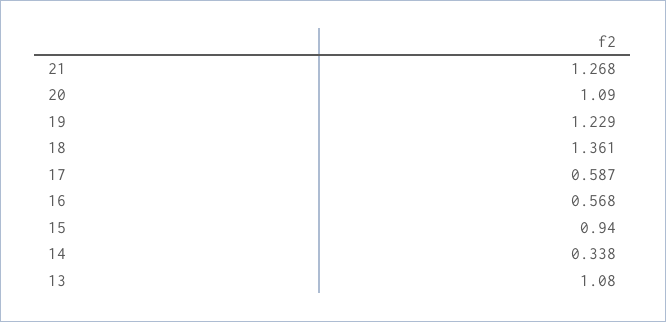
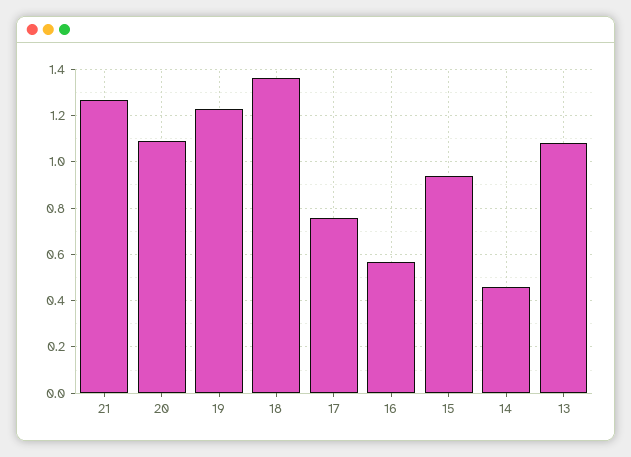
  {
    "21": 1.268,
    "20": 1.09,
    "19": 1.229,
    "18": 1.361,
-   "17": 0.587,
+   "17": 0.75,
    "16": 0.568,
    "15": 0.94,
-   "14": 0.338,
+   "14": 0.45,
    "13": 1.08
  }

